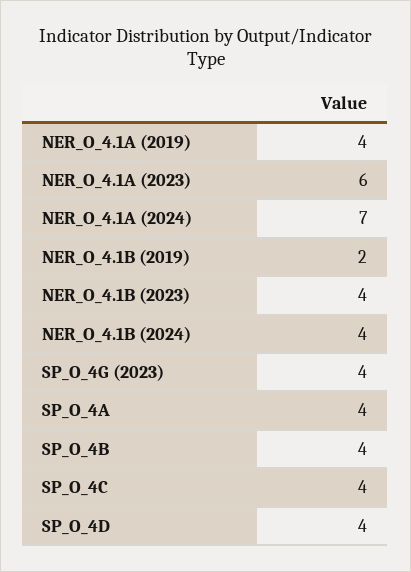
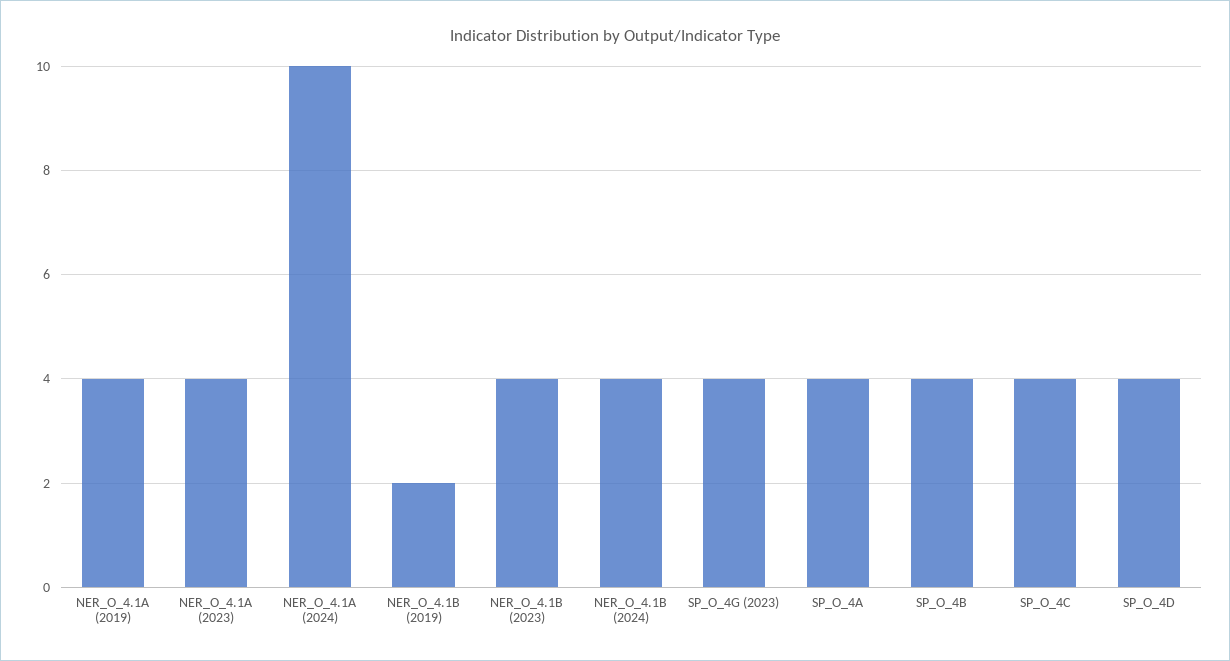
  {
    "NER_O_4.1A (2019)": 4,
-   "NER_O_4.1A (2023)": 6,
+   "NER_O_4.1A (2023)": 4,
-   "NER_O_4.1A (2024)": 7,
+   "NER_O_4.1A (2024)": 10,
    "NER_O_4.1B (2019)": 2,
    "NER_O_4.1B (2023)": 4,
    "NER_O_4.1B (2024)": 4,
    "SP_O_4G (2023)": 4,
    "SP_O_4A": 4,
    "SP_O_4B": 4,
    "SP_O_4C": 4,
    "SP_O_4D": 4
  }

